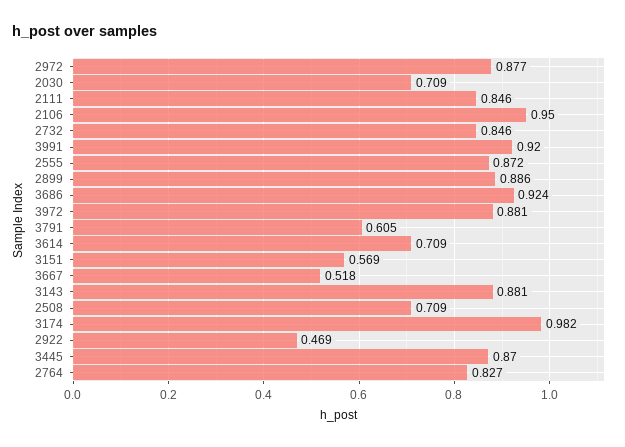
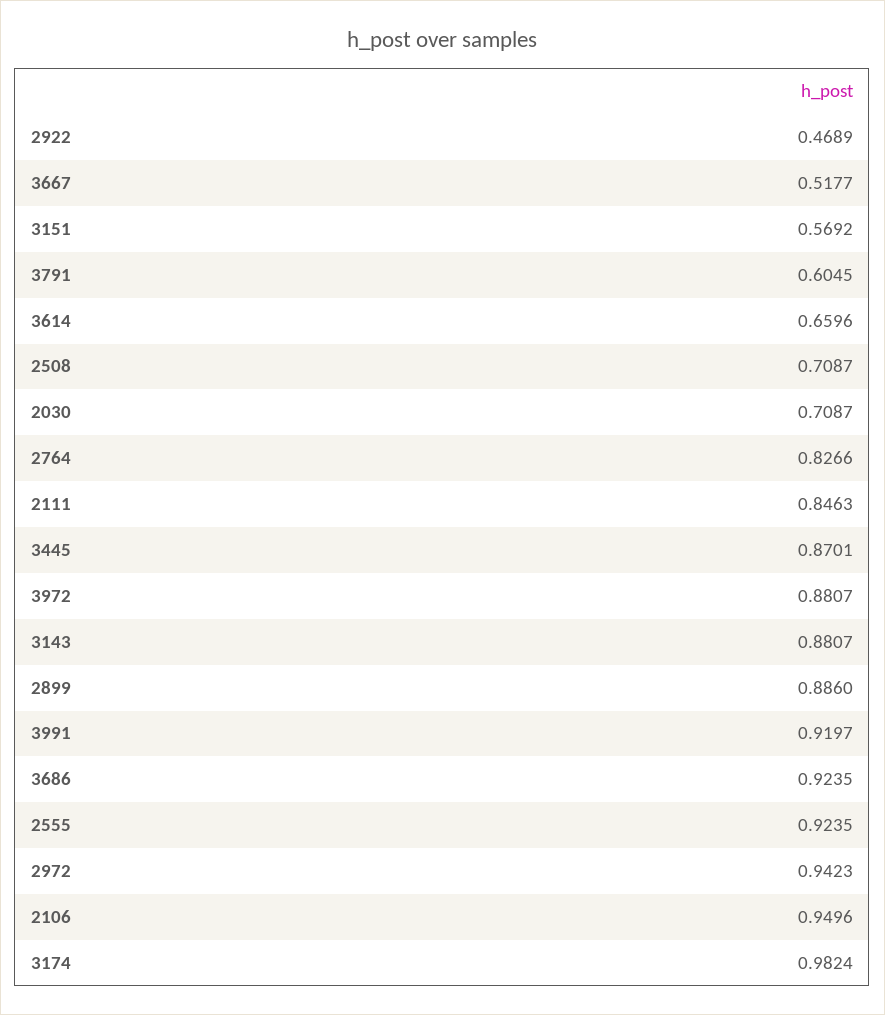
  {
-   "2972": 0.877,
+   "2972": 0.9423,
    "2030": 0.7087,
    "2111": 0.8463,
    "2106": 0.9496,
-   "2732": 0.846,
    "3991": 0.9197,
-   "2555": 0.872,
+   "2555": 0.9235,
    "2899": 0.886,
    "3686": 0.9235,
    "3972": 0.8807,
    "3791": 0.6045,
-   "3614": 0.709,
+   "3614": 0.6596,
    "3151": 0.5692,
    "3667": 0.5177,
    "3143": 0.8807,
    "2508": 0.7087,
    "3174": 0.9824,
    "2922": 0.4689,
    "3445": 0.8701,
    "2764": 0.8266
  }

